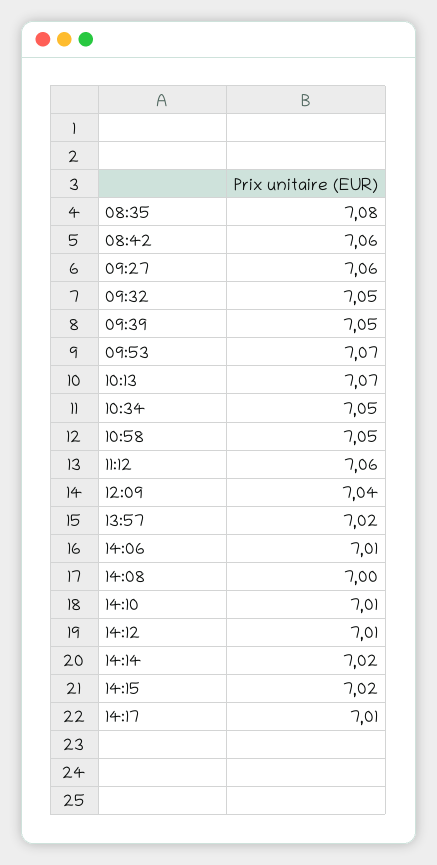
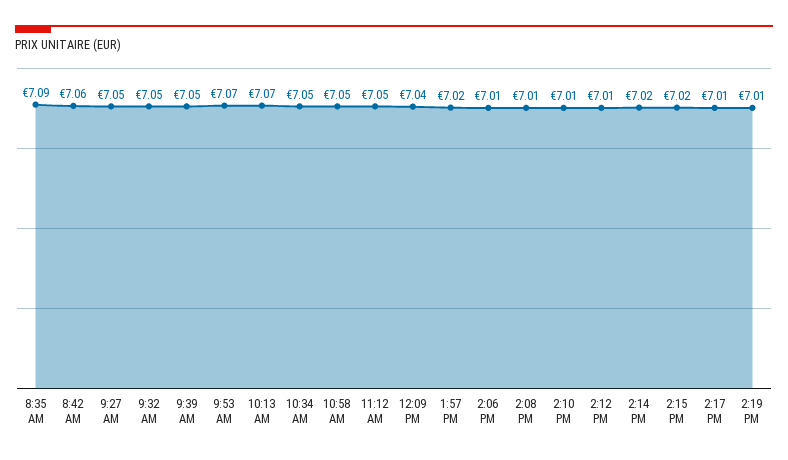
  {
-   "08:35": 7.08,
+   "08:35": 7.09,
    "08:42": 7.06,
-   "09:27": 7.06,
+   "09:27": 7.05,
    "09:32": 7.05,
    "09:39": 7.05,
    "09:53": 7.07,
    "10:13": 7.07,
    "10:34": 7.05,
    "10:58": 7.05,
-   "11:12": 7.06,
+   "11:12": 7.05,
    "12:09": 7.04,
    "13:57": 7.02,
    "14:06": 7.01,
-   "14:08": 7,
+   "14:08": 7.01,
    "14:10": 7.01,
    "14:12": 7.01,
    "14:14": 7.02,
    "14:15": 7.02,
-   "14:17": 7.01
+   "14:17": 7.01,
+   "2:19 PM": 7.01
  }

